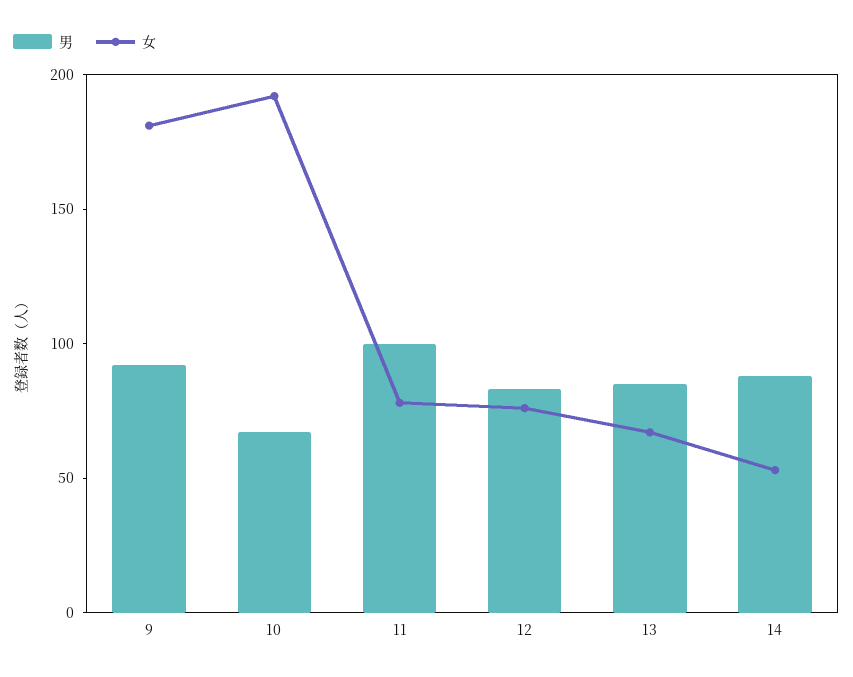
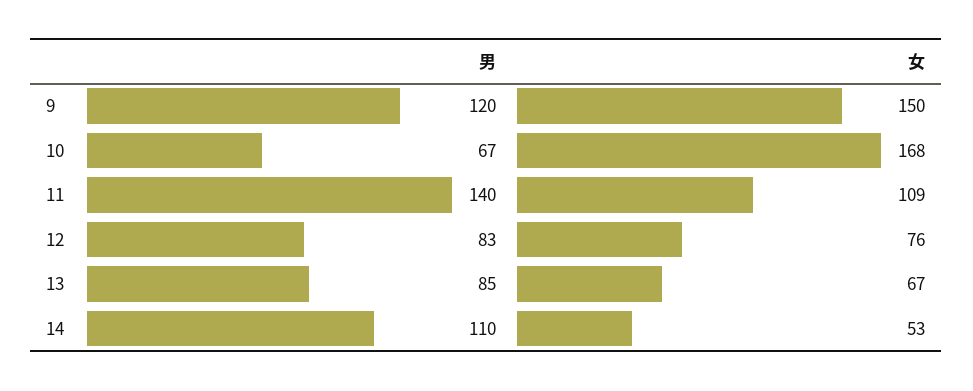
  {
    "男": {
-     "9": 90,
+     "9": 120,
      "10": 67,
-     "11": 100,
+     "11": 140,
      "12": 83,
      "13": 85,
-     "14": 90
+     "14": 110
    },
    "女": {
-     "9": 180,
+     "9": 150,
-     "10": 190,
+     "10": 168,
-     "11": 80,
+     "11": 109,
      "12": 76,
      "13": 67,
      "14": 53
    }
  }

